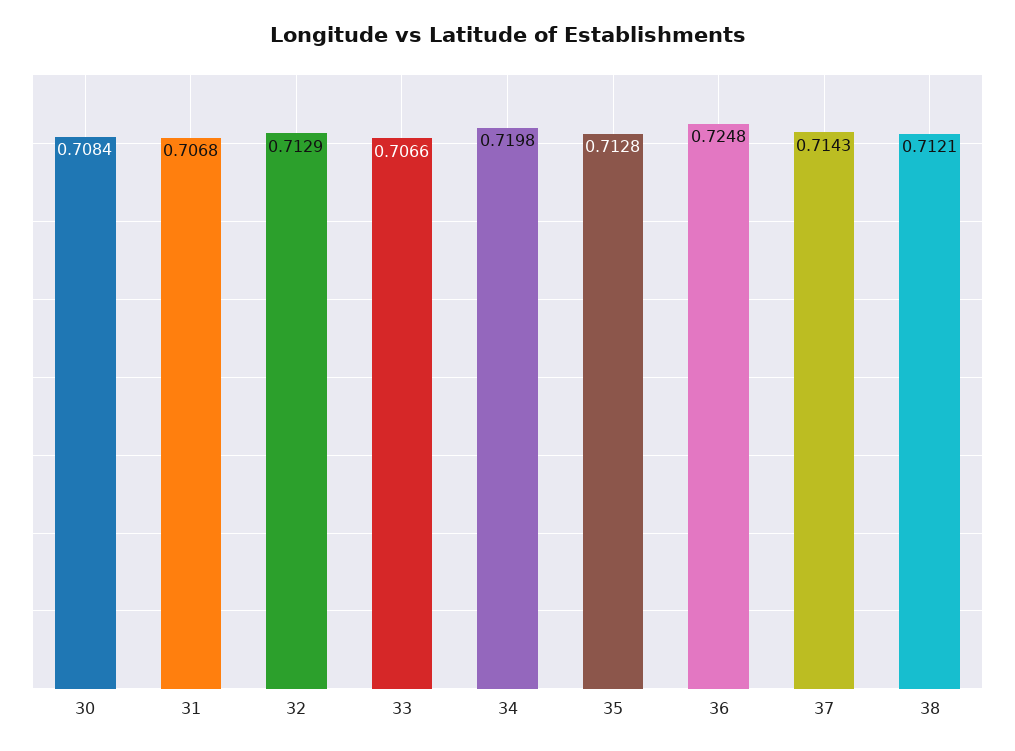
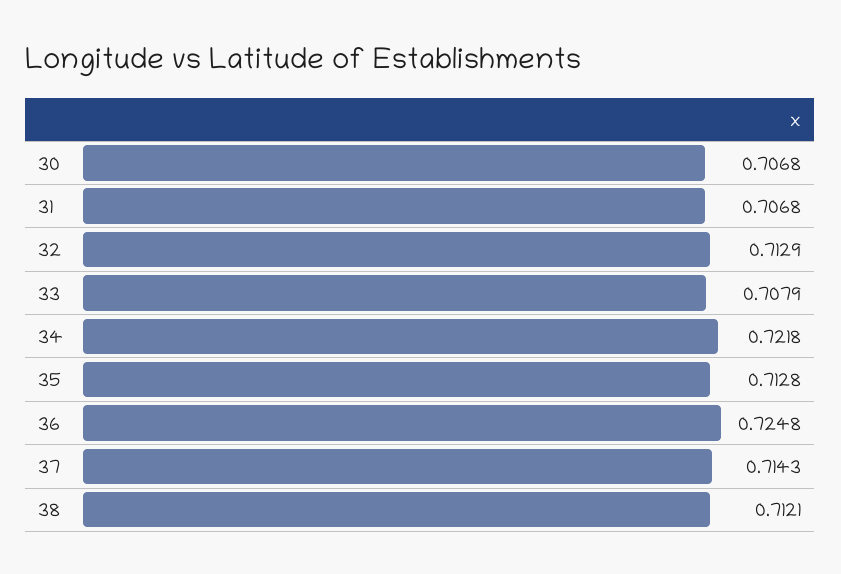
  {
-   "30": 0.7084,
+   "30": 0.7068,
    "31": 0.7068,
    "32": 0.7129,
-   "33": 0.7066,
+   "33": 0.7079,
-   "34": 0.7198,
+   "34": 0.7218,
    "35": 0.7128,
    "36": 0.7248,
    "37": 0.7143,
    "38": 0.7121
  }

